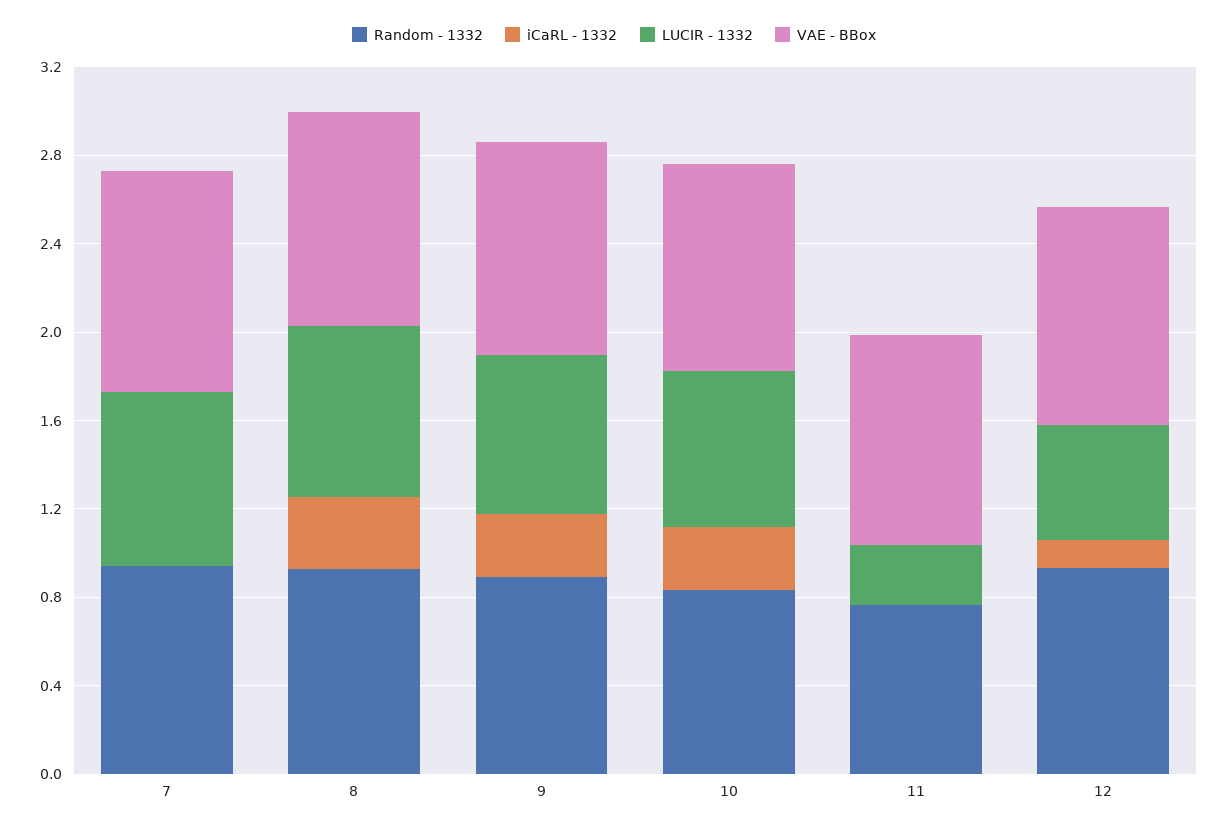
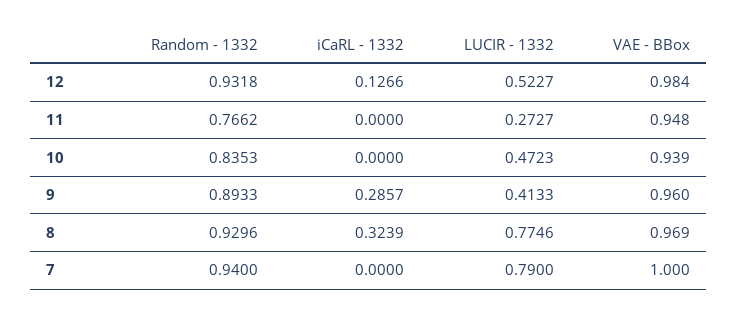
  {
    "Random - 1332": {
      "7": 0.94,
      "8": 0.9296,
      "9": 0.8933,
      "10": 0.8353,
      "11": 0.7662,
      "12": 0.9318
    },
    "iCaRL - 1332": {
      "7": 0,
      "8": 0.3239,
      "9": 0.2857,
-     "10": 0.3,
+     "10": 0,
      "11": 0,
      "12": 0.1266
    },
    "LUCIR - 1332": {
      "7": 0.79,
      "8": 0.7746,
-     "9": 0.7,
+     "9": 0.4133,
-     "10": 0.7,
+     "10": 0.4723,
      "11": 0.2727,
      "12": 0.5227
    },
    "VAE - BBox": {
      "7": 1,
      "8": 0.969,
      "9": 0.96,
      "10": 0.939,
      "11": 0.948,
      "12": 0.984
    }
  }

